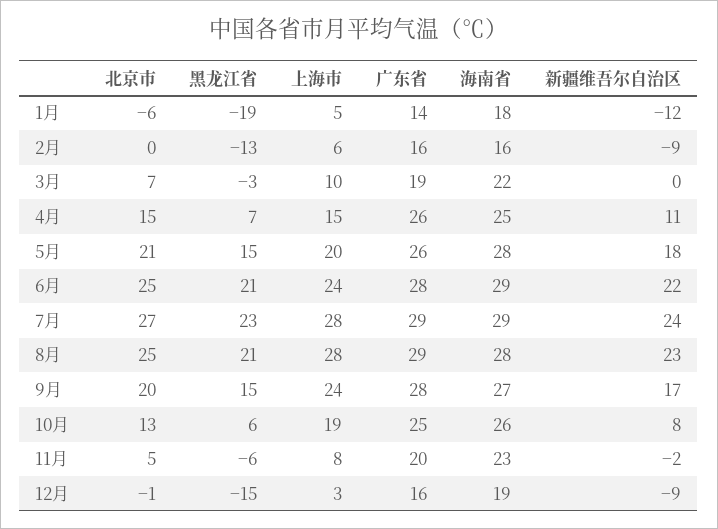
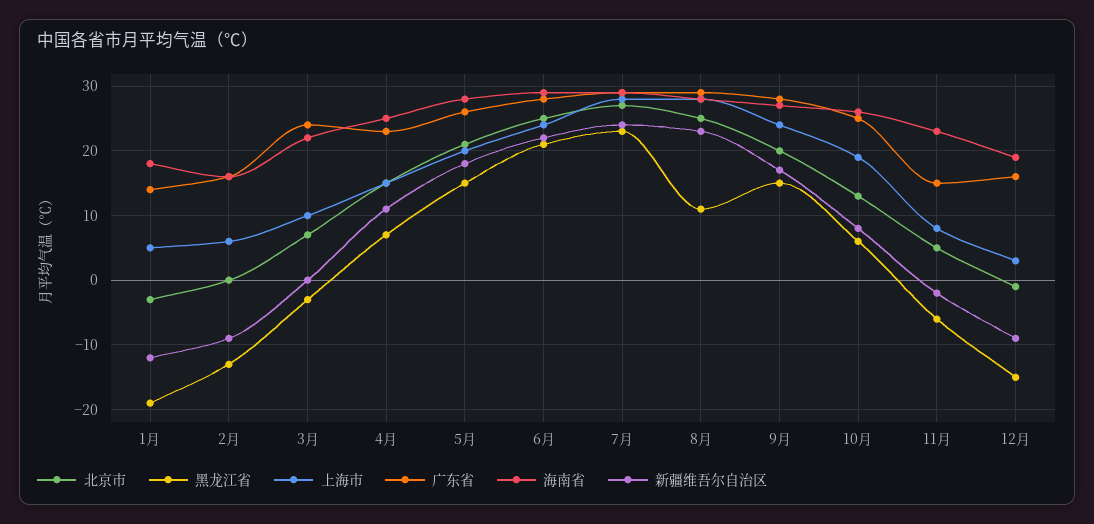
  {
    "北京市": {
-     "1月": -6,
+     "1月": -3,
      "2月": 0,
      "3月": 7,
      "4月": 15,
      "5月": 21,
      "6月": 25,
      "7月": 27,
      "8月": 25,
      "9月": 20,
      "10月": 13,
      "11月": 5,
      "12月": -1
    },
    "黑龙江省": {
      "1月": -19,
      "2月": -13,
      "3月": -3,
      "4月": 7,
      "5月": 15,
      "6月": 21,
      "7月": 23,
-     "8月": 21,
+     "8月": 11,
      "9月": 15,
      "10月": 6,
      "11月": -6,
      "12月": -15
    },
    "上海市": {
      "1月": 5,
      "2月": 6,
      "3月": 10,
      "4月": 15,
      "5月": 20,
      "6月": 24,
      "7月": 28,
      "8月": 28,
      "9月": 24,
      "10月": 19,
      "11月": 8,
      "12月": 3
    },
    "广东省": {
      "1月": 14,
      "2月": 16,
-     "3月": 19,
+     "3月": 24,
-     "4月": 26,
+     "4月": 23,
      "5月": 26,
      "6月": 28,
      "7月": 29,
      "8月": 29,
      "9月": 28,
      "10月": 25,
-     "11月": 20,
+     "11月": 15,
      "12月": 16
    },
    "海南省": {
      "1月": 18,
      "2月": 16,
      "3月": 22,
      "4月": 25,
      "5月": 28,
      "6月": 29,
      "7月": 29,
      "8月": 28,
      "9月": 27,
      "10月": 26,
      "11月": 23,
      "12月": 19
    },
    "新疆维吾尔自治区": {
      "1月": -12,
      "2月": -9,
      "3月": 0,
      "4月": 11,
      "5月": 18,
      "6月": 22,
      "7月": 24,
      "8月": 23,
      "9月": 17,
      "10月": 8,
      "11月": -2,
      "12月": -9
    }
  }

